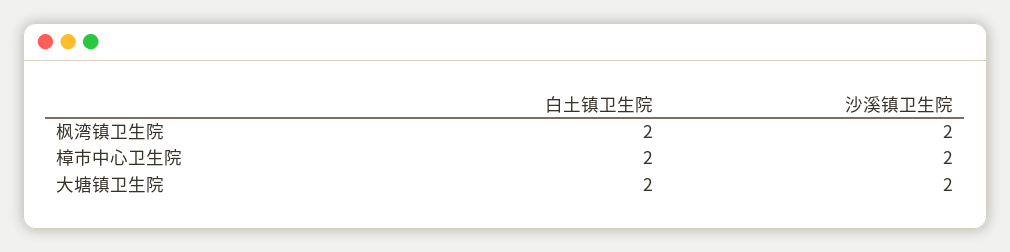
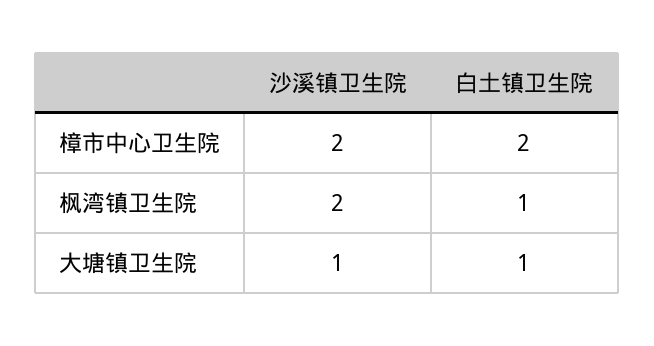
  {
    "白土镇卫生院": {
-     "枫湾镇卫生院": 2,
+     "枫湾镇卫生院": 1,
      "樟市中心卫生院": 2,
-     "大塘镇卫生院": 2
+     "大塘镇卫生院": 1
    },
    "沙溪镇卫生院": {
      "枫湾镇卫生院": 2,
      "樟市中心卫生院": 2,
-     "大塘镇卫生院": 2
+     "大塘镇卫生院": 1
    }
  }

